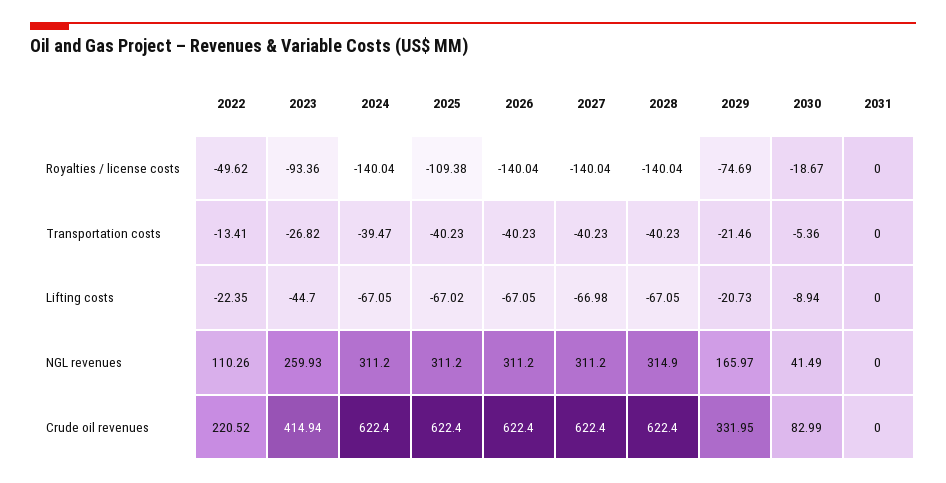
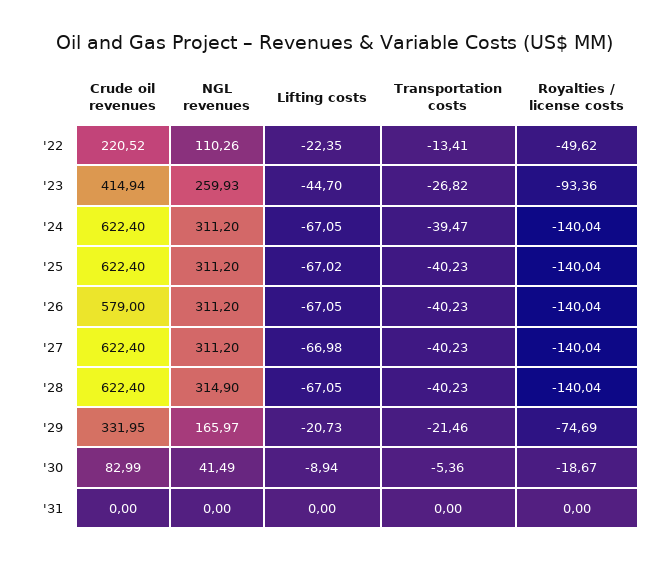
  {
    "2022": {
      "Royalties / license costs": -49.62,
      "Transportation costs": -13.41,
      "Lifting costs": -22.35,
      "NGL revenues": 110.26,
      "Crude oil revenues": 220.52
    },
    "2023": {
      "Royalties / license costs": -93.36,
      "Transportation costs": -26.82,
      "Lifting costs": -44.7,
      "NGL revenues": 259.93,
      "Crude oil revenues": 414.94
    },
    "2024": {
      "Royalties / license costs": -140.04,
      "Transportation costs": -39.47,
      "Lifting costs": -67.05,
      "NGL revenues": 311.2,
      "Crude oil revenues": 622.4
    },
    "2025": {
-     "Royalties / license costs": -109.38,
+     "Royalties / license costs": -140.04,
      "Transportation costs": -40.23,
      "Lifting costs": -67.02,
      "NGL revenues": 311.2,
      "Crude oil revenues": 622.4
    },
    "2026": {
      "Royalties / license costs": -140.04,
      "Transportation costs": -40.23,
      "Lifting costs": -67.05,
      "NGL revenues": 311.2,
-     "Crude oil revenues": 622.4
+     "Crude oil revenues": 579
    },
    "2027": {
      "Royalties / license costs": -140.04,
      "Transportation costs": -40.23,
      "Lifting costs": -66.98,
      "NGL revenues": 311.2,
      "Crude oil revenues": 622.4
    },
    "2028": {
      "Royalties / license costs": -140.04,
      "Transportation costs": -40.23,
      "Lifting costs": -67.05,
      "NGL revenues": 314.9,
      "Crude oil revenues": 622.4
    },
    "2029": {
      "Royalties / license costs": -74.69,
      "Transportation costs": -21.46,
      "Lifting costs": -20.73,
      "NGL revenues": 165.97,
      "Crude oil revenues": 331.95
    },
    "2030": {
      "Royalties / license costs": -18.67,
      "Transportation costs": -5.36,
      "Lifting costs": -8.94,
      "NGL revenues": 41.49,
      "Crude oil revenues": 82.99
    },
    "2031": {
      "Royalties / license costs": 0,
      "Transportation costs": 0,
      "Lifting costs": 0,
      "NGL revenues": 0,
      "Crude oil revenues": 0
    }
  }

